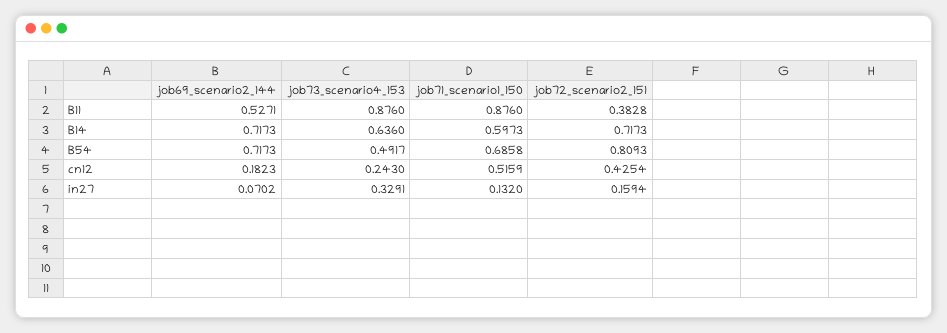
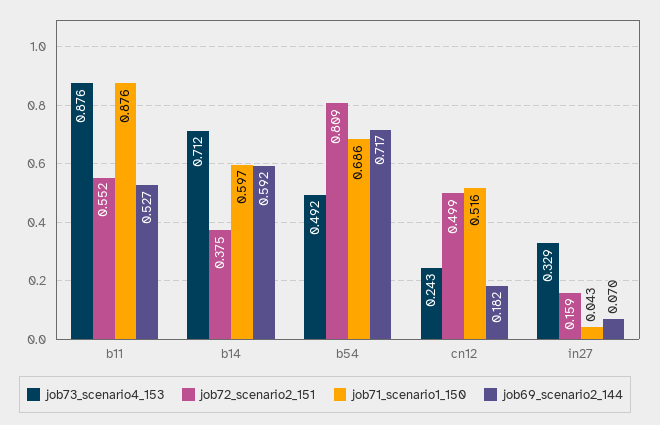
  {
    "job69_scenario2_144": {
      "B11": 0.5271,
-     "B14": 0.7173,
+     "B14": 0.592,
      "B54": 0.7173,
      "cn12": 0.1823,
      "in27": 0.0702
    },
    "job73_scenario4_153": {
      "B11": 0.876,
-     "B14": 0.636,
+     "B14": 0.712,
      "B54": 0.4917,
      "cn12": 0.243,
      "in27": 0.3291
    },
    "job71_scenario1_150": {
      "B11": 0.876,
      "B14": 0.5973,
      "B54": 0.6858,
      "cn12": 0.5159,
-     "in27": 0.132
+     "in27": 0.043
    },
    "job72_scenario2_151": {
-     "B11": 0.3828,
+     "B11": 0.552,
-     "B14": 0.7173,
+     "B14": 0.375,
      "B54": 0.8093,
-     "cn12": 0.4254,
+     "cn12": 0.499,
      "in27": 0.1594
    }
  }

